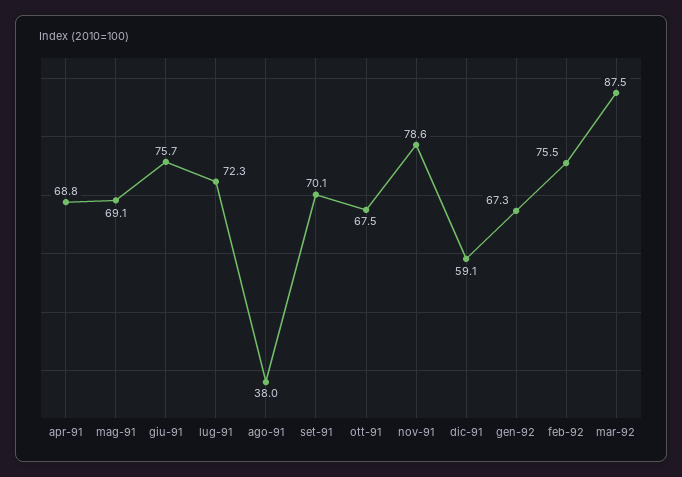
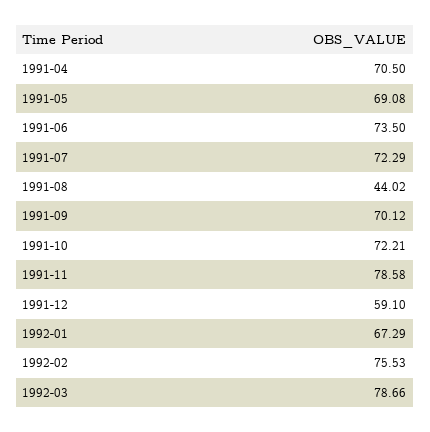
  {
-   "apr-91": 68.8,
+   "apr-91": 70.5,
    "mag-91": 69.08,
-   "giu-91": 75.7,
+   "giu-91": 73.5,
    "lug-91": 72.29,
-   "ago-91": 38,
+   "ago-91": 44.02,
    "set-91": 70.12,
-   "ott-91": 67.5,
+   "ott-91": 72.21,
    "nov-91": 78.58,
    "dic-91": 59.1,
    "gen-92": 67.29,
    "feb-92": 75.53,
-   "mar-92": 87.5
+   "mar-92": 78.66
  }

